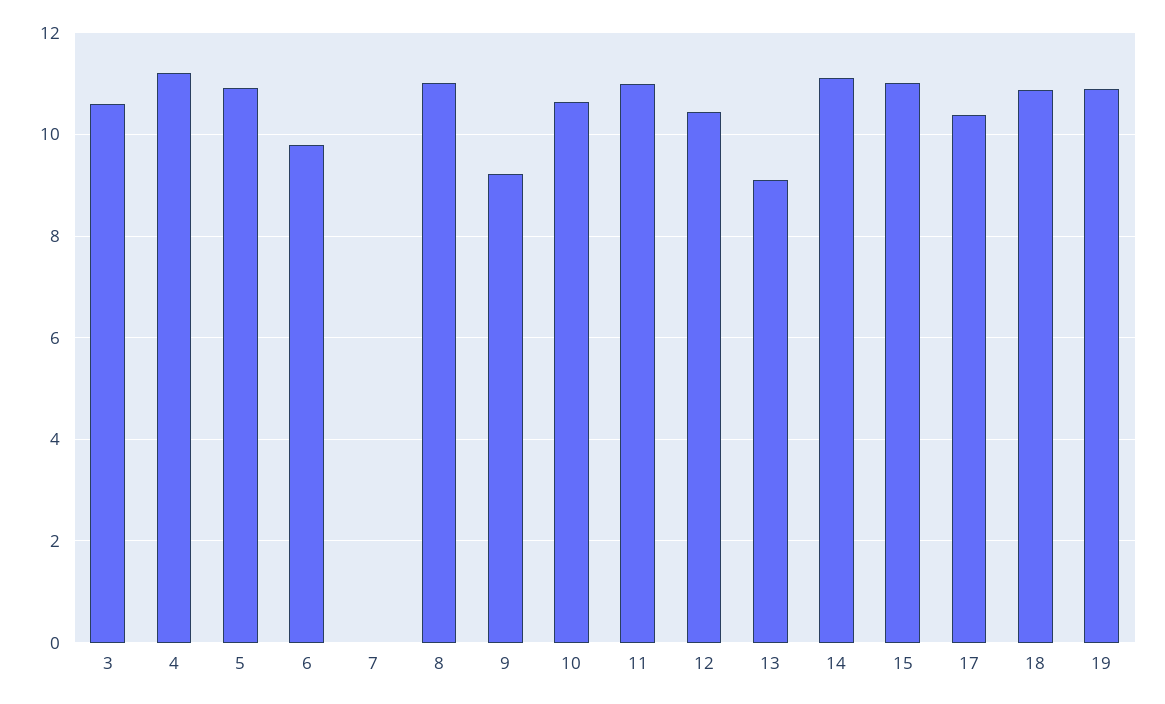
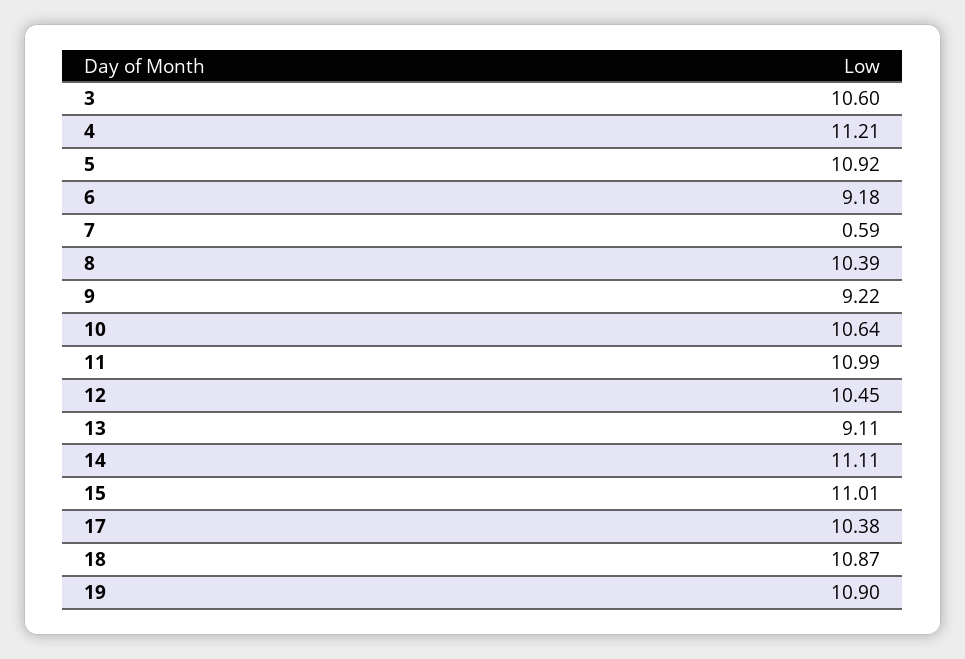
  {
    "3": 10.6,
    "4": 11.21,
    "5": 10.92,
-   "6": 9.8,
+   "6": 9.18,
-   "7": 0,
+   "7": 0.59,
-   "8": 11,
+   "8": 10.39,
    "9": 9.22,
    "10": 10.64,
    "11": 10.99,
    "12": 10.45,
    "13": 9.11,
    "14": 11.11,
    "15": 11.01,
    "17": 10.38,
    "18": 10.87,
    "19": 10.9
  }

